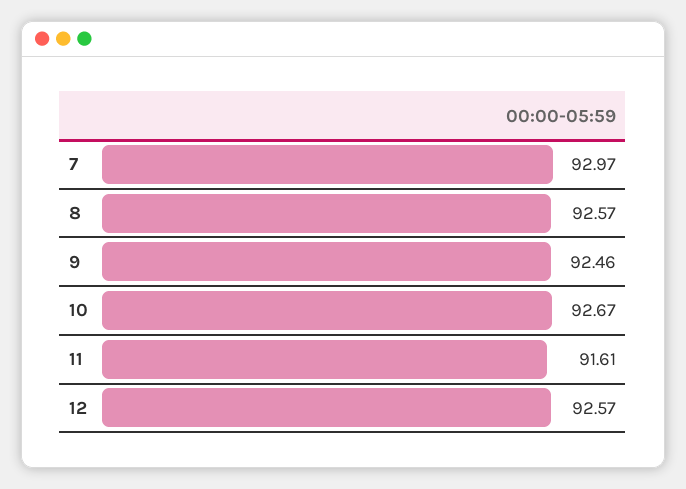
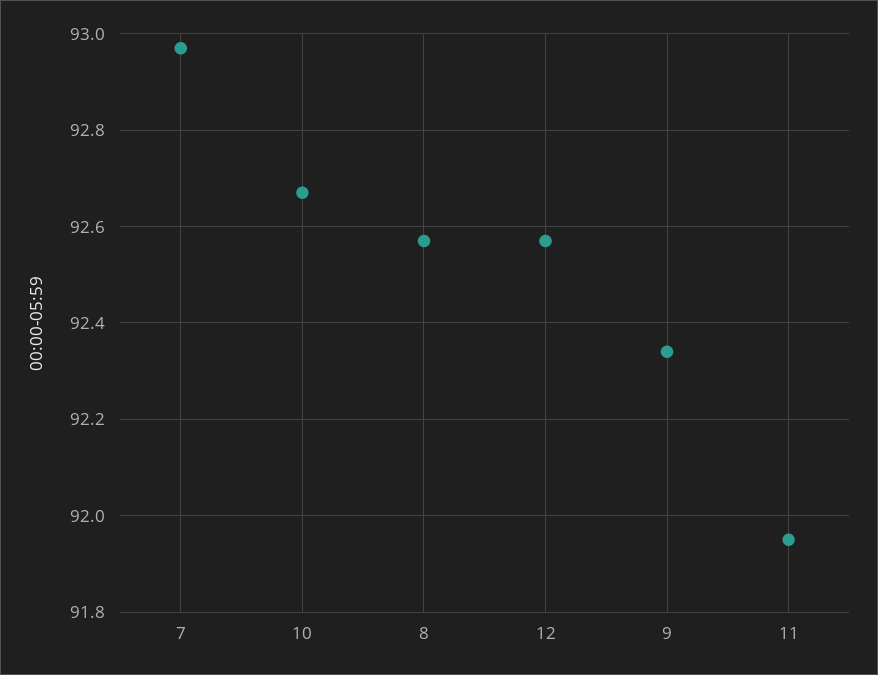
  {
    "7": 92.97,
    "8": 92.57,
-   "9": 92.46,
+   "9": 92.35,
    "10": 92.67,
-   "11": 91.61,
+   "11": 91.95,
    "12": 92.57
  }

